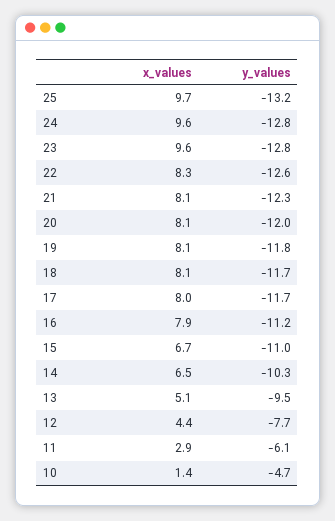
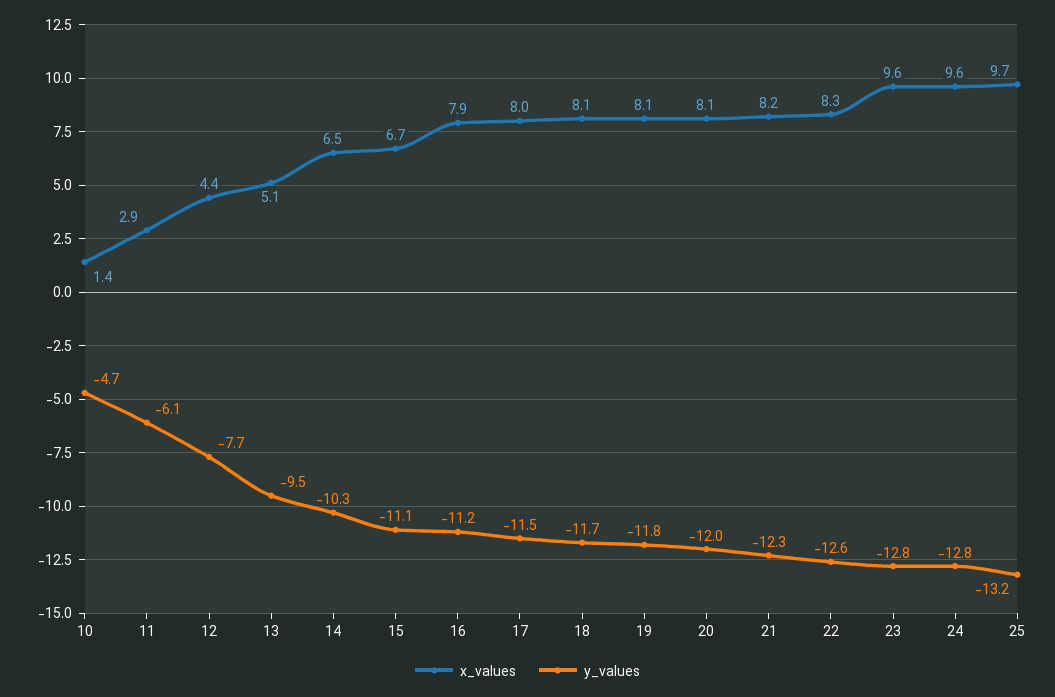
  {
    "x_values": {
      "25": 9.7,
      "24": 9.6,
      "23": 9.6,
      "22": 8.3,
-     "21": 8.1,
+     "21": 8.2,
      "20": 8.1,
      "19": 8.1,
      "18": 8.1,
      "17": 8,
      "16": 7.9,
      "15": 6.7,
      "14": 6.5,
      "13": 5.1,
      "12": 4.4,
      "11": 2.9,
      "10": 1.4
    },
    "y_values": {
      "25": -13.2,
      "24": -12.8,
      "23": -12.8,
      "22": -12.6,
      "21": -12.3,
      "20": -12,
      "19": -11.8,
      "18": -11.7,
-     "17": -11.7,
+     "17": -11.5,
      "16": -11.2,
-     "15": -11,
+     "15": -11.1,
      "14": -10.3,
      "13": -9.5,
      "12": -7.7,
      "11": -6.1,
      "10": -4.7
    }
  }

